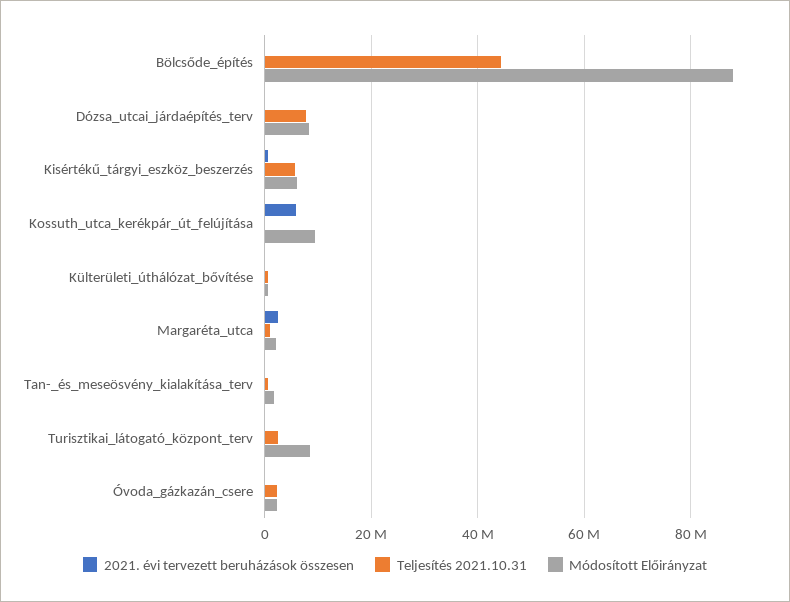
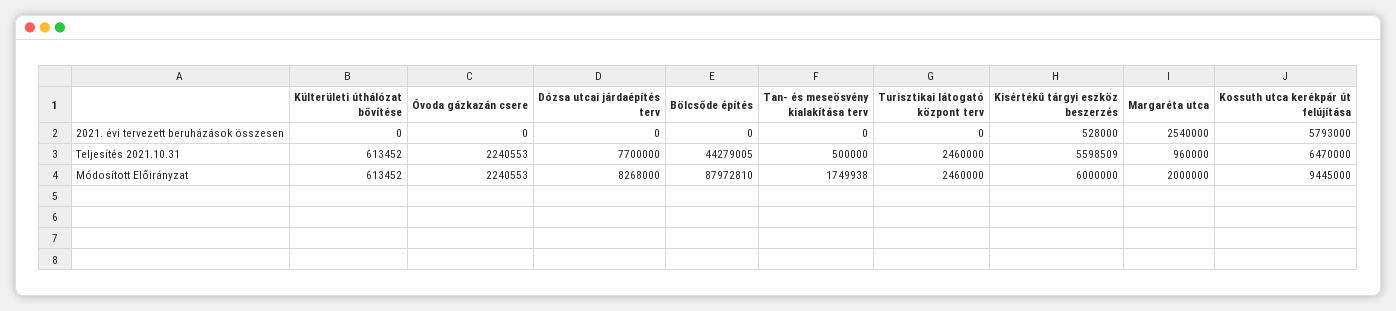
  {
    "2021. évi tervezett beruházások összesen": {
      "Bölcsőde_építés": 0,
      "Dózsa_utcai_járdaépítés_terv": 0,
      "Kisértékű_tárgyi_eszköz_beszerzés": 528000,
      "Kossuth_utca_kerékpár_út_felújítása": 5793000,
      "Külterületi_úthálózat_bővítése": 0,
      "Margaréta_utca": 2540000,
      "Tan-_és_meseösvény_kialakítása_terv": 0,
      "Turisztikai_látogató_központ_terv": 0,
      "Óvoda_gázkazán_csere": 0
    },
    "Teljesítés 2021.10.31": {
      "Bölcsőde_építés": 44279005,
      "Dózsa_utcai_járdaépítés_terv": 7700000,
      "Kisértékű_tárgyi_eszköz_beszerzés": 5598509,
-     "Kossuth_utca_kerékpár_út_felújítása": 0,
+     "Kossuth_utca_kerékpár_út_felújítása": 6470000,
      "Külterületi_úthálózat_bővítése": 613452,
      "Margaréta_utca": 960000,
      "Tan-_és_meseösvény_kialakítása_terv": 500000,
      "Turisztikai_látogató_központ_terv": 2460000,
      "Óvoda_gázkazán_csere": 2240553
    },
    "Módosított Előirányzat": {
      "Bölcsőde_építés": 87972810,
      "Dózsa_utcai_járdaépítés_terv": 8268000,
      "Kisértékű_tárgyi_eszköz_beszerzés": 6000000,
      "Kossuth_utca_kerékpár_út_felújítása": 9445000,
      "Külterületi_úthálózat_bővítése": 613452,
      "Margaréta_utca": 2000000,
      "Tan-_és_meseösvény_kialakítása_terv": 1749938,
-     "Turisztikai_látogató_központ_terv": 8000000,
+     "Turisztikai_látogató_központ_terv": 2460000,
      "Óvoda_gázkazán_csere": 2240553
    }
  }

